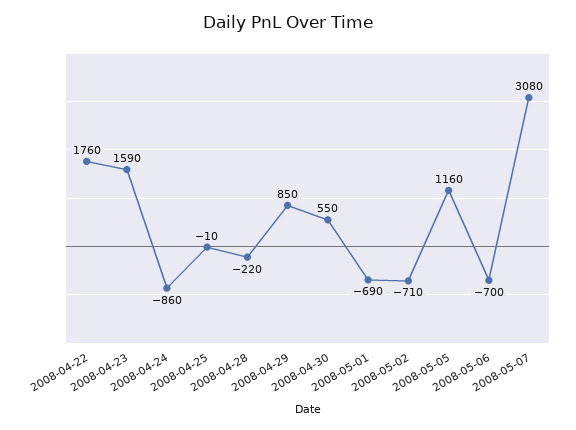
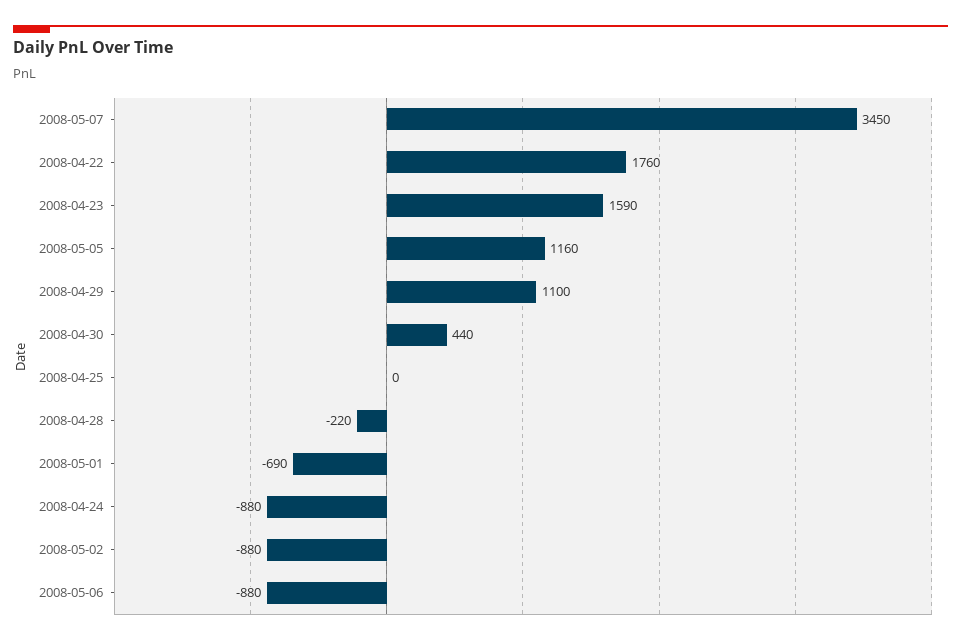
  {
    "2008-04-22": 1760,
    "2008-04-23": 1590,
-   "2008-04-24": -860,
+   "2008-04-24": -880,
-   "2008-04-25": -10,
+   "2008-04-25": 0,
    "2008-04-28": -220,
-   "2008-04-29": 850,
+   "2008-04-29": 1100,
-   "2008-04-30": 550,
+   "2008-04-30": 440,
    "2008-05-01": -690,
-   "2008-05-02": -710,
+   "2008-05-02": -880,
    "2008-05-05": 1160,
-   "2008-05-06": -700,
+   "2008-05-06": -880,
-   "2008-05-07": 3080
+   "2008-05-07": 3450
  }

